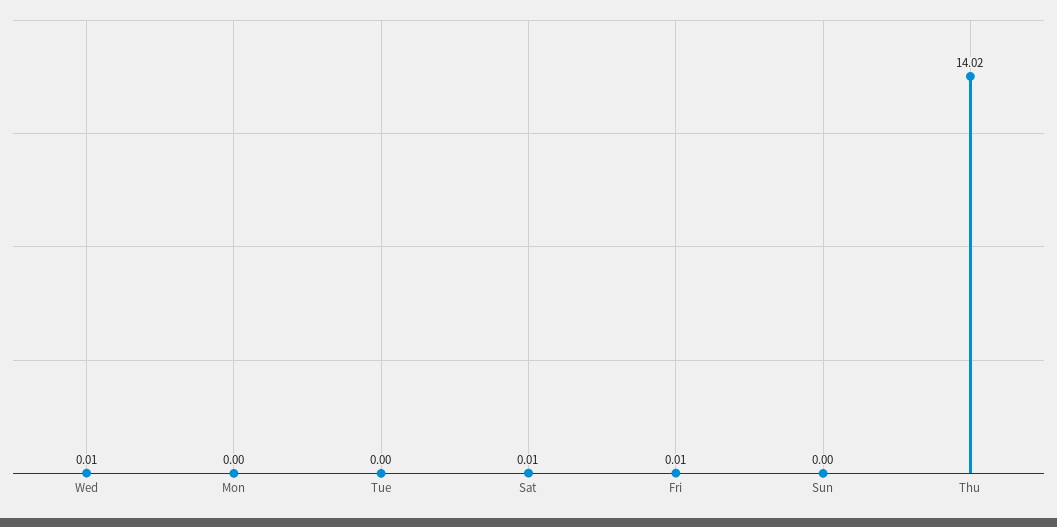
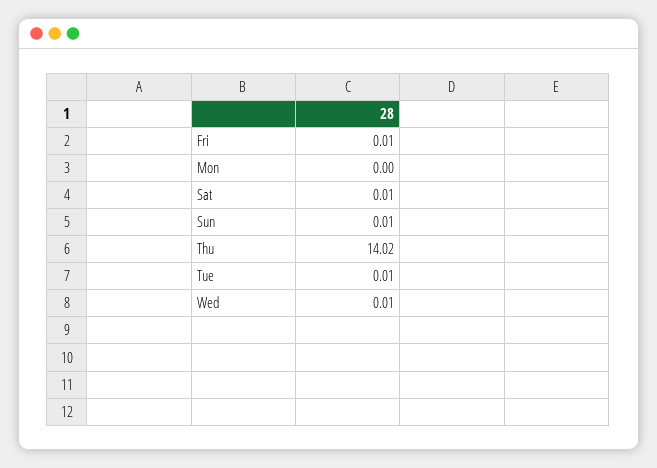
  {
    "Wed": 0.01,
    "Mon": 0,
-   "Tue": 0,
+   "Tue": 0.01,
    "Sat": 0.01,
    "Fri": 0.01,
-   "Sun": 0,
+   "Sun": 0.01,
    "Thu": 14.02
  }

